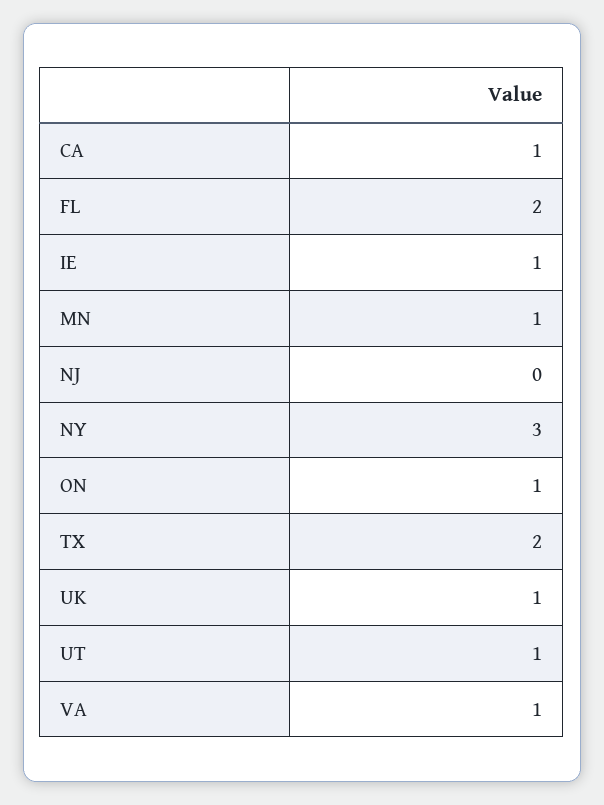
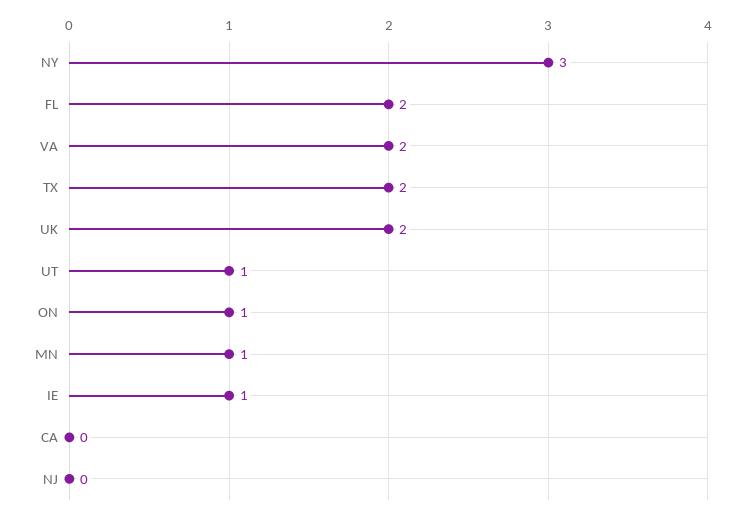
  {
-   "CA": 1,
+   "CA": 0,
    "FL": 2,
    "IE": 1,
    "MN": 1,
    "NJ": 0,
    "NY": 3,
    "ON": 1,
    "TX": 2,
-   "UK": 1,
+   "UK": 2,
    "UT": 1,
-   "VA": 1
+   "VA": 2
  }

